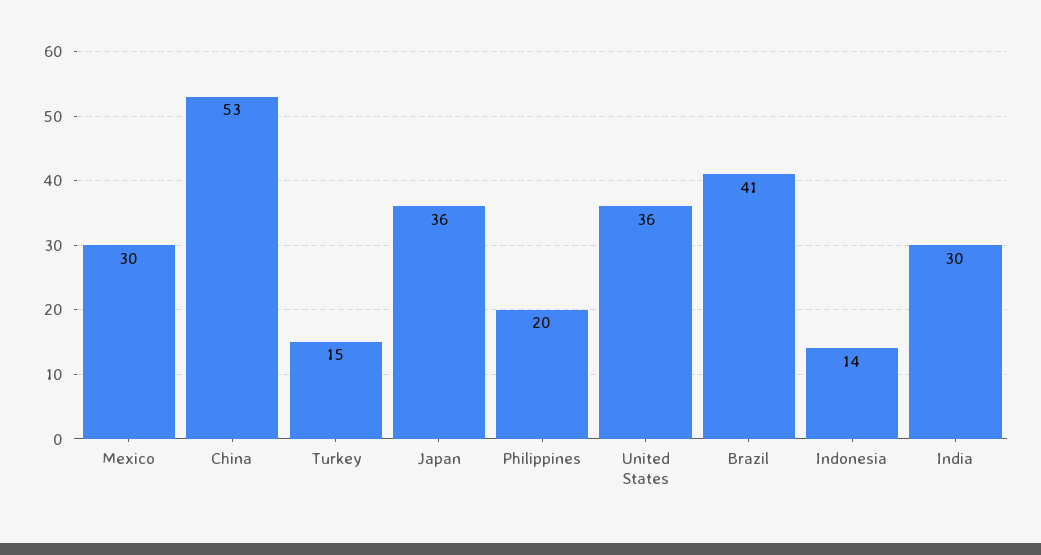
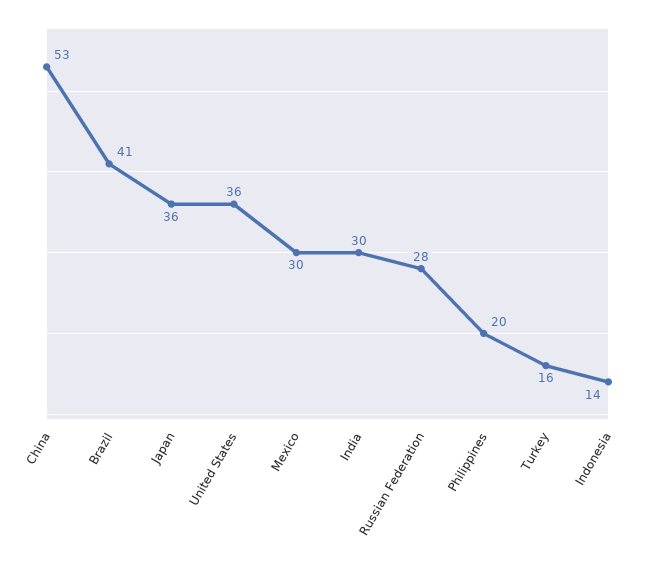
  {
    "Mexico": 30,
    "China": 53,
-   "Turkey": 15,
+   "Turkey": 16,
    "Japan": 36,
    "Philippines": 20,
    "United States": 36,
    "Brazil": 41,
    "Indonesia": 14,
-   "India": 30
+   "India": 30,
+   "Russian Federation": 28
  }

